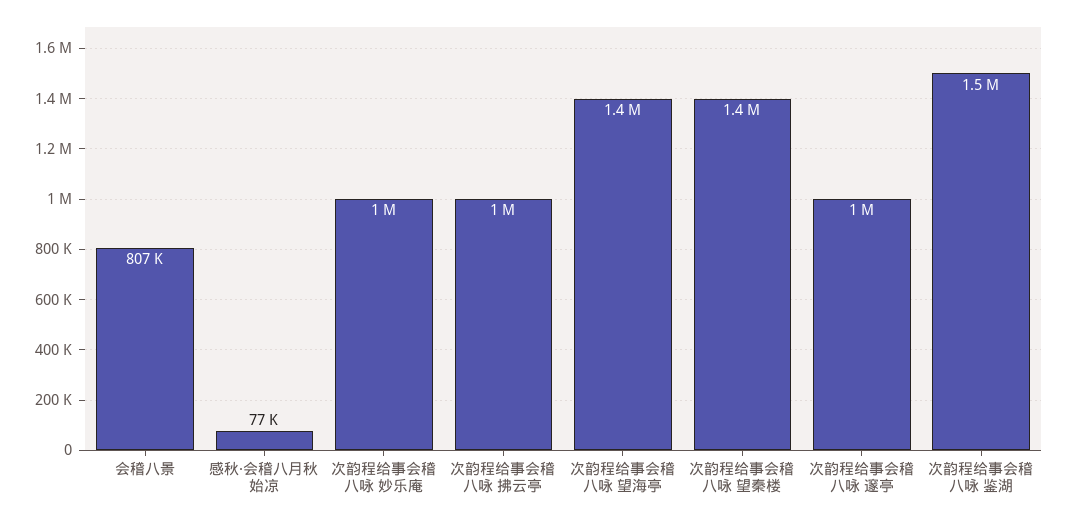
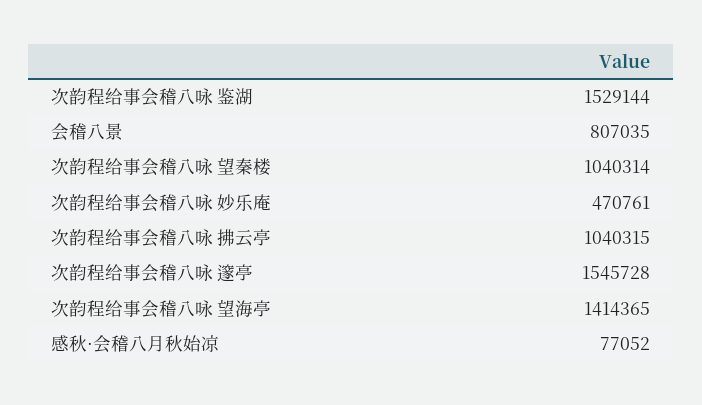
  {
    "会稽八景": 807035,
    "感秋·会稽八月秋始凉": 77052,
-   "次韵程给事会稽八咏 妙乐庵": 1000000,
+   "次韵程给事会稽八咏 妙乐庵": 470761,
    "次韵程给事会稽八咏 拂云亭": 1040315,
    "次韵程给事会稽八咏 望海亭": 1414365,
-   "次韵程给事会稽八咏 望秦楼": 1400000,
+   "次韵程给事会稽八咏 望秦楼": 1040314,
-   "次韵程给事会稽八咏 邃亭": 1000000,
+   "次韵程给事会稽八咏 邃亭": 1545728,
    "次韵程给事会稽八咏 鉴湖": 1529144
  }

